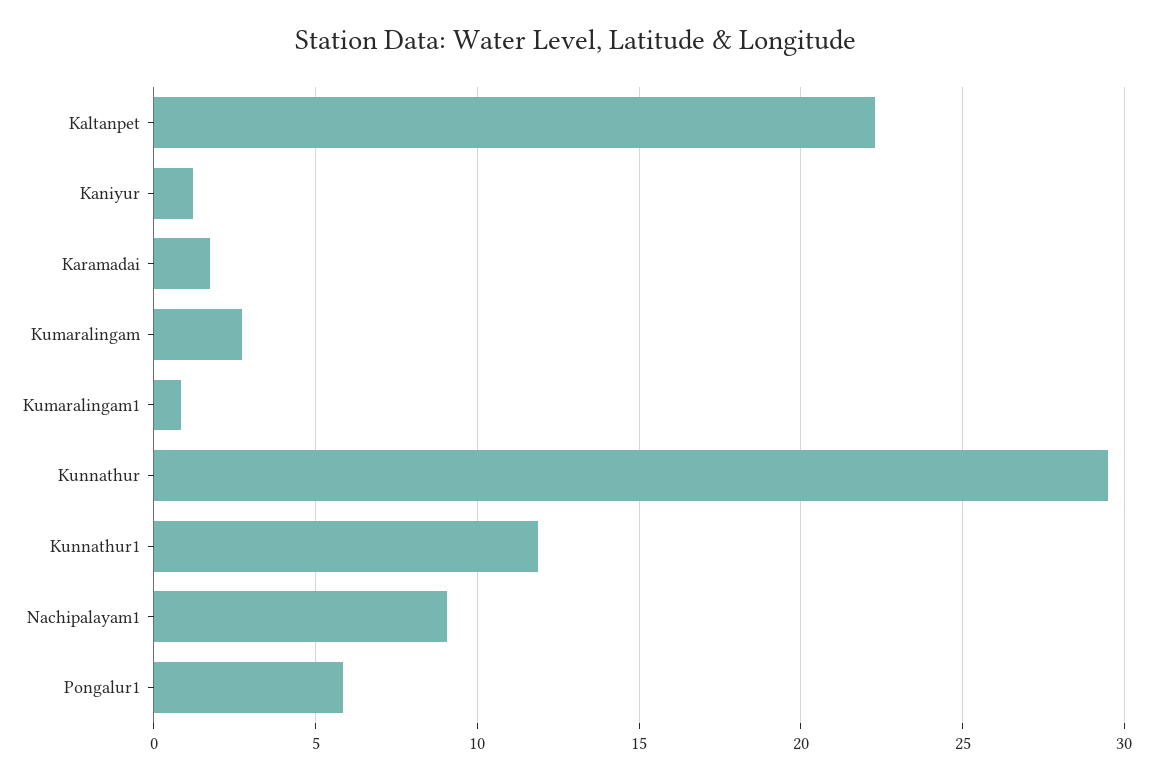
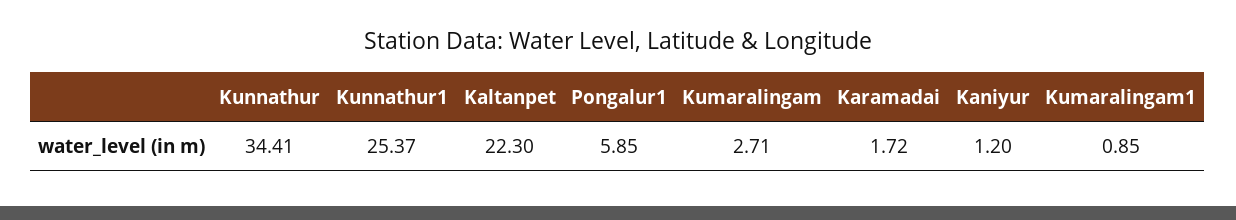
  {
    "Kaltanpet": 22.3,
    "Kaniyur": 1.2,
    "Karamadai": 1.72,
    "Kumaralingam": 2.71,
    "Kumaralingam1": 0.85,
-   "Kunnathur": 29.5,
+   "Kunnathur": 34.41,
-   "Kunnathur1": 12,
+   "Kunnathur1": 25.37,
-   "Nachipalayam1": 9,
    "Pongalur1": 5.85
  }

